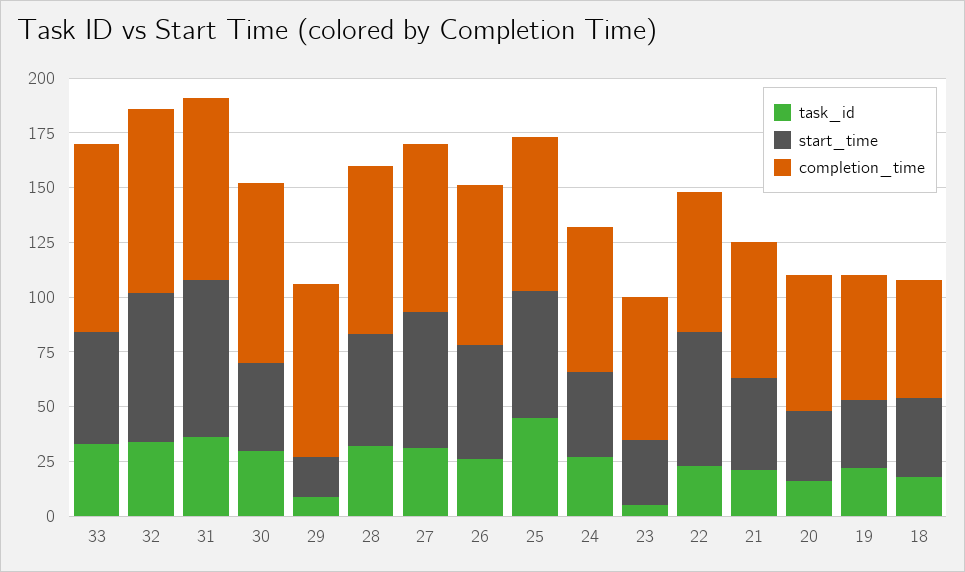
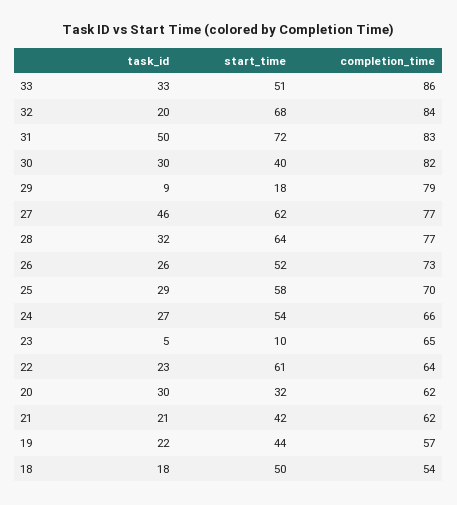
  {
    "task_id": {
      "33": 33,
-     "32": 35,
+     "32": 20,
-     "31": 35,
+     "31": 50,
      "30": 30,
      "29": 9,
      "28": 32,
-     "27": 30,
+     "27": 46,
      "26": 26,
-     "25": 45,
+     "25": 29,
      "24": 27,
      "23": 5,
      "22": 23,
      "21": 21,
-     "20": 15,
+     "20": 30,
      "19": 22,
      "18": 18
    },
    "start_time": {
      "33": 51,
      "32": 68,
      "31": 72,
      "30": 40,
      "29": 18,
-     "28": 50,
+     "28": 64,
      "27": 62,
      "26": 52,
      "25": 58,
-     "24": 40,
+     "24": 54,
-     "23": 30,
+     "23": 10,
      "22": 61,
      "21": 42,
      "20": 32,
-     "19": 30,
+     "19": 44,
-     "18": 35
+     "18": 50
    },
    "completion_time": {
      "33": 86,
      "32": 84,
      "31": 83,
      "30": 82,
      "29": 79,
      "28": 77,
      "27": 77,
      "26": 73,
      "25": 70,
      "24": 66,
      "23": 65,
      "22": 64,
      "21": 62,
      "20": 62,
      "19": 57,
      "18": 54
    }
  }

